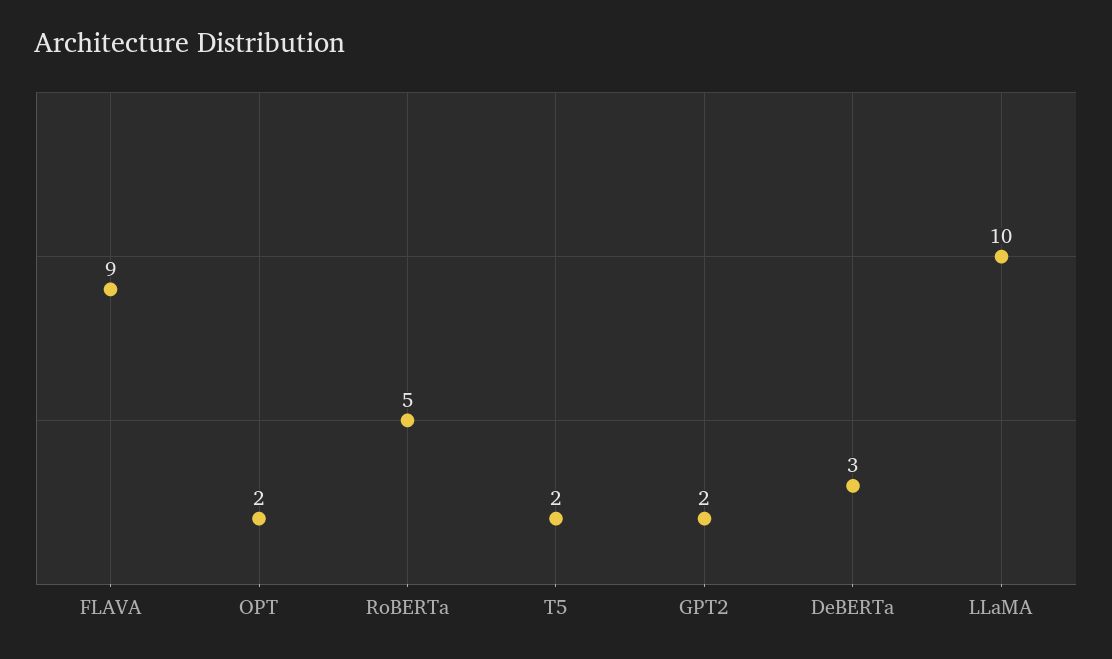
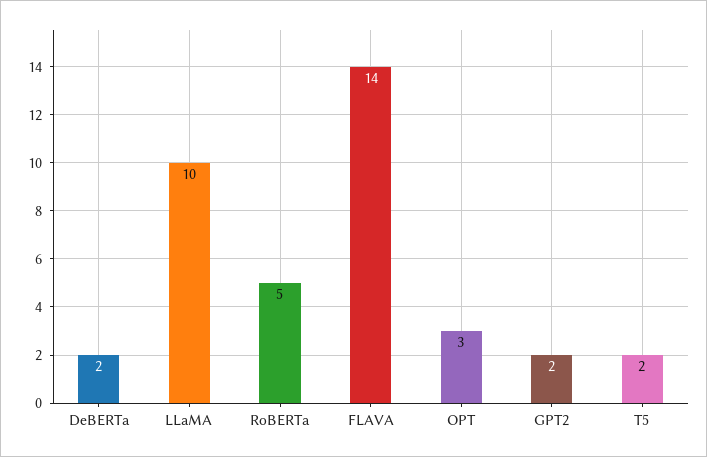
  {
-   "FLAVA": 9,
+   "FLAVA": 14,
-   "OPT": 2,
+   "OPT": 3,
    "RoBERTa": 5,
    "T5": 2,
    "GPT2": 2,
-   "DeBERTa": 3,
+   "DeBERTa": 2,
    "LLaMA": 10
  }

